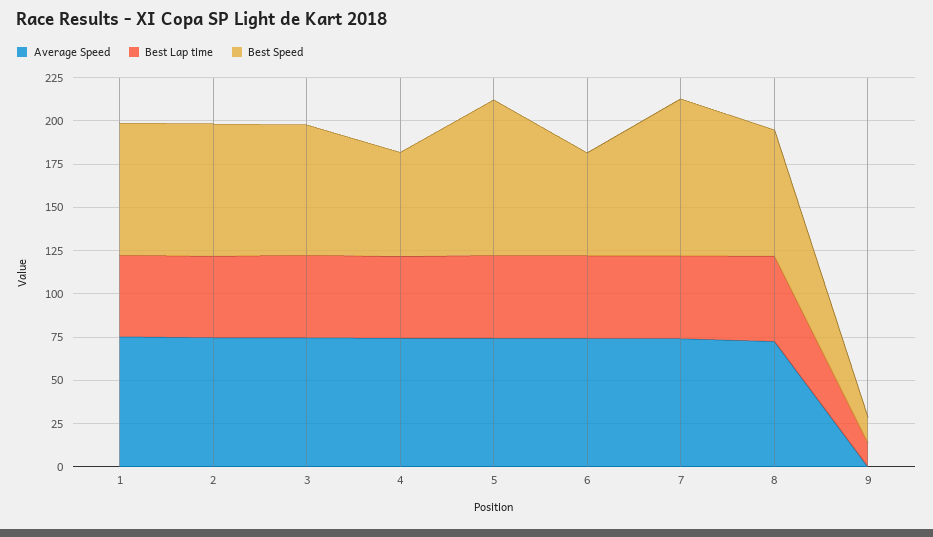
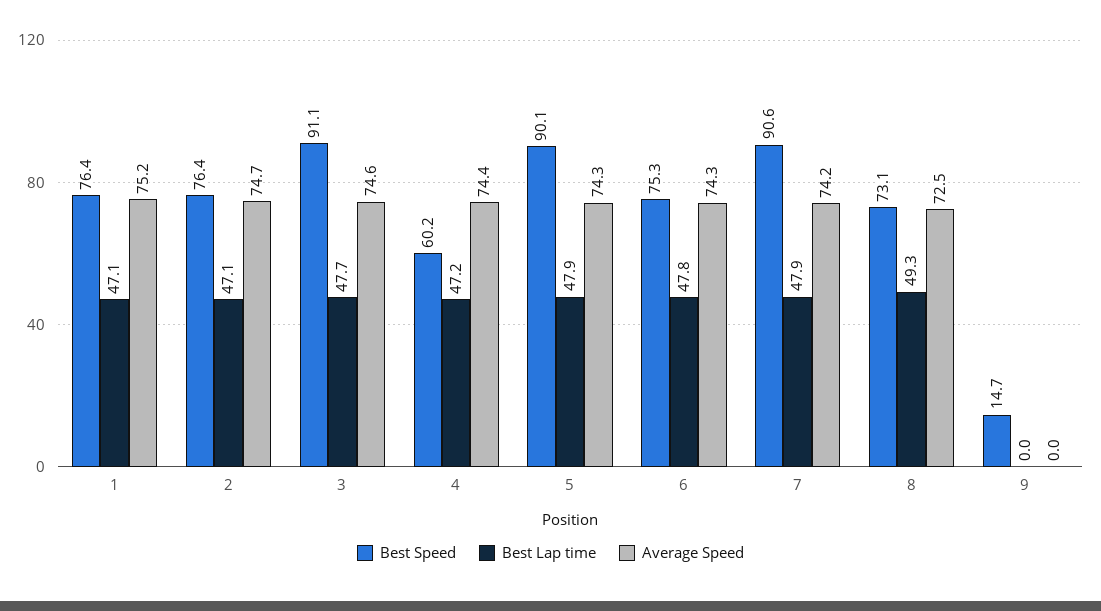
  {
    "Average Speed": {
      "1": 75.2,
      "2": 74.7,
      "3": 74.6,
      "4": 74.4,
      "5": 74.3,
      "6": 74.3,
      "7": 74.2,
      "8": 72.5,
      "9": 0
    },
    "Best Lap time": {
      "1": 47.1,
      "2": 47.1,
      "3": 47.7,
      "4": 47.2,
      "5": 47.9,
      "6": 47.8,
      "7": 47.9,
      "8": 49.3,
-     "9": 15
+     "9": 0
    },
    "Best Speed": {
      "1": 76.4,
      "2": 76.4,
-     "3": 75,
+     "3": 91.1,
      "4": 60.2,
      "5": 90.1,
-     "6": 60,
+     "6": 75.3,
      "7": 90.6,
      "8": 73.1,
      "9": 14.7
    }
  }

